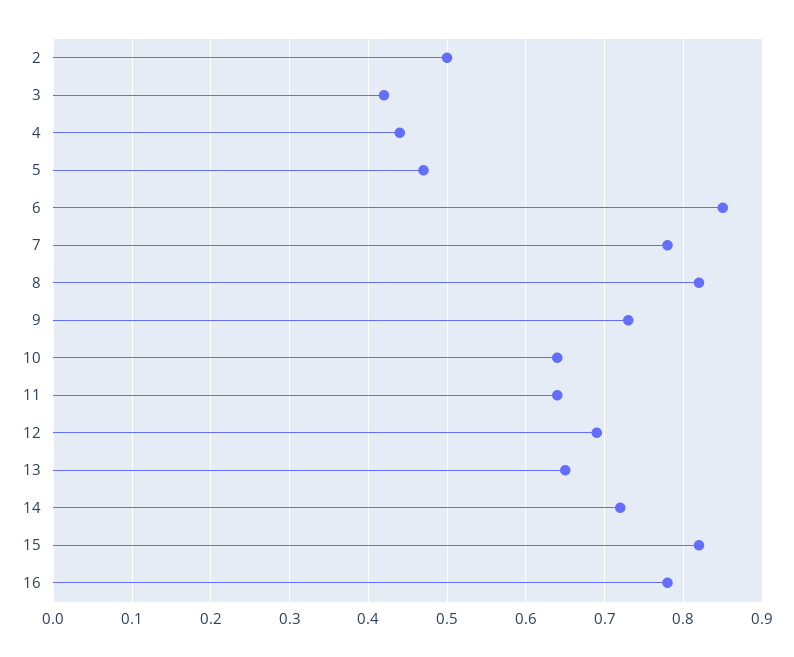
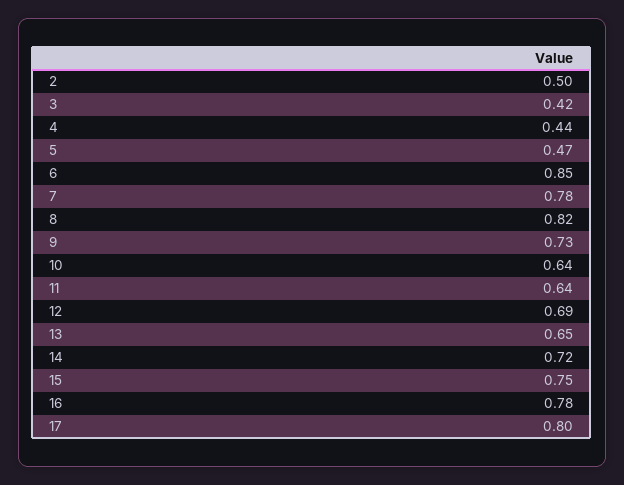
  {
    "2": 0.5,
    "3": 0.42,
    "4": 0.44,
    "5": 0.47,
    "6": 0.85,
    "7": 0.78,
    "8": 0.82,
    "9": 0.73,
    "10": 0.64,
    "11": 0.64,
    "12": 0.69,
    "13": 0.65,
    "14": 0.72,
-   "15": 0.82,
+   "15": 0.75,
-   "16": 0.78
+   "16": 0.78,
+   "17": 0.8
  }

